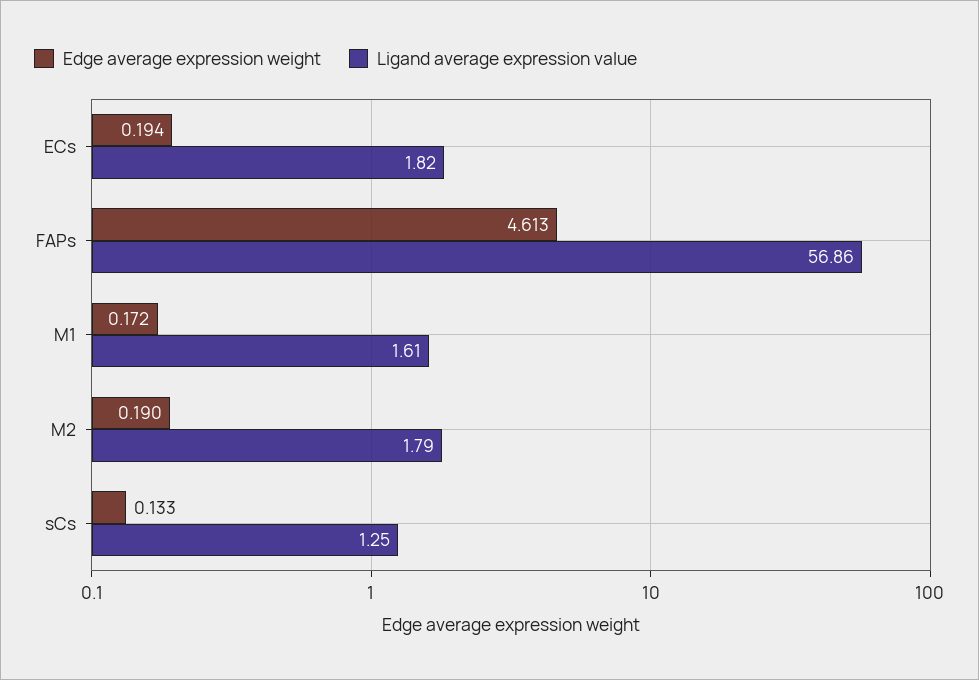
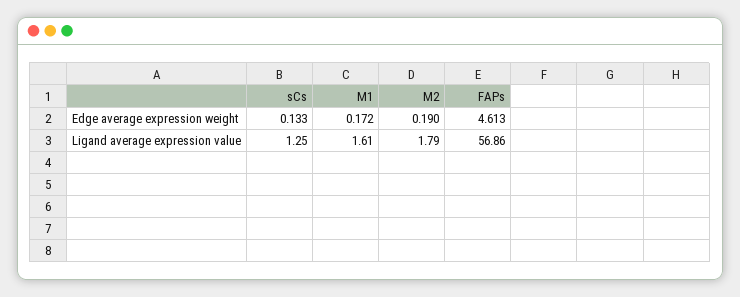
  {
    "Edge average expression weight": {
-     "ECs": 0.194,
      "FAPs": 4.613,
      "M1": 0.172,
      "M2": 0.19,
      "sCs": 0.133
    },
    "Ligand average expression value": {
-     "ECs": 1.82,
      "FAPs": 56.86,
      "M1": 1.61,
      "M2": 1.79,
      "sCs": 1.25
    }
  }

